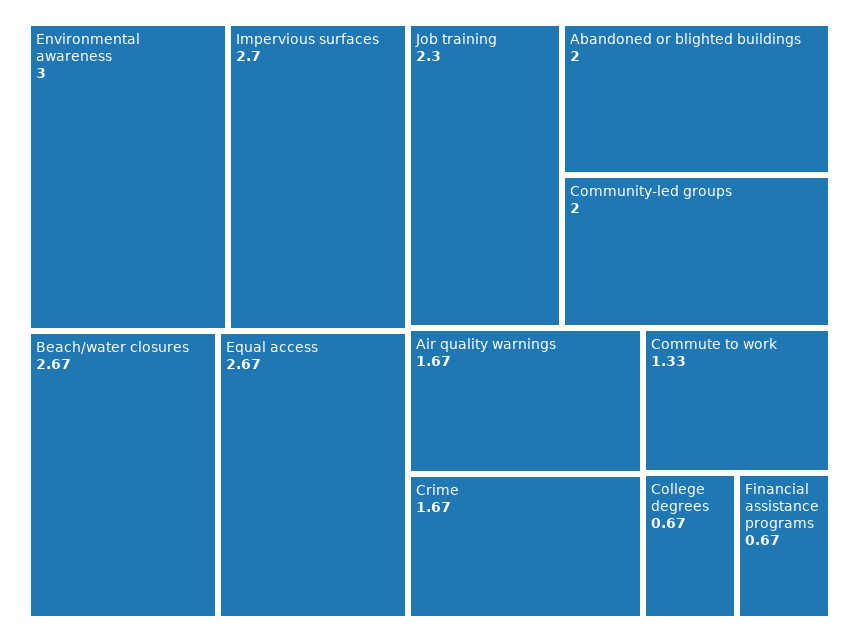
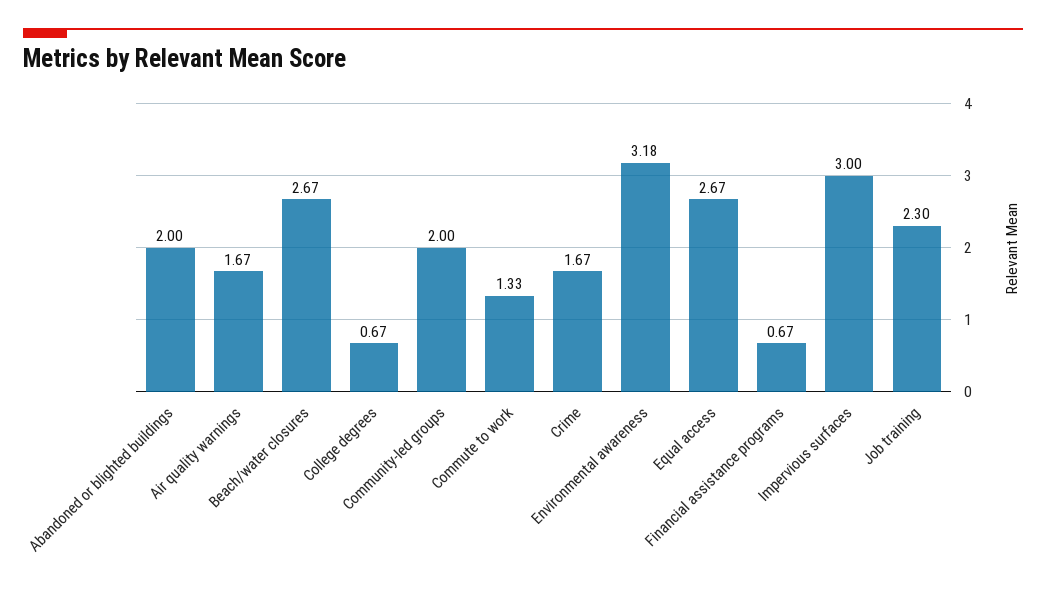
  {
-   "Environmental awareness": 3,
+   "Environmental awareness": 3.18,
-   "Impervious surfaces": 2.7,
+   "Impervious surfaces": 3,
    "Beach/water closures": 2.67,
    "Equal access": 2.67,
    "Job training": 2.3,
    "Abandoned or blighted buildings": 2,
    "Community-led groups": 2,
    "Air quality warnings": 1.67,
    "Crime": 1.67,
    "Commute to work": 1.33,
    "College degrees": 0.67,
    "Financial assistance programs": 0.67
  }

